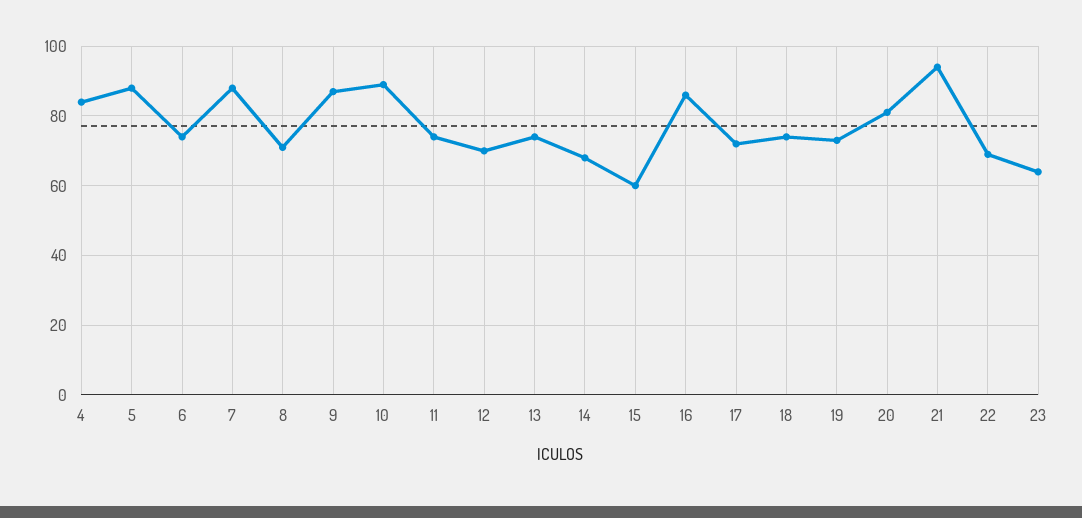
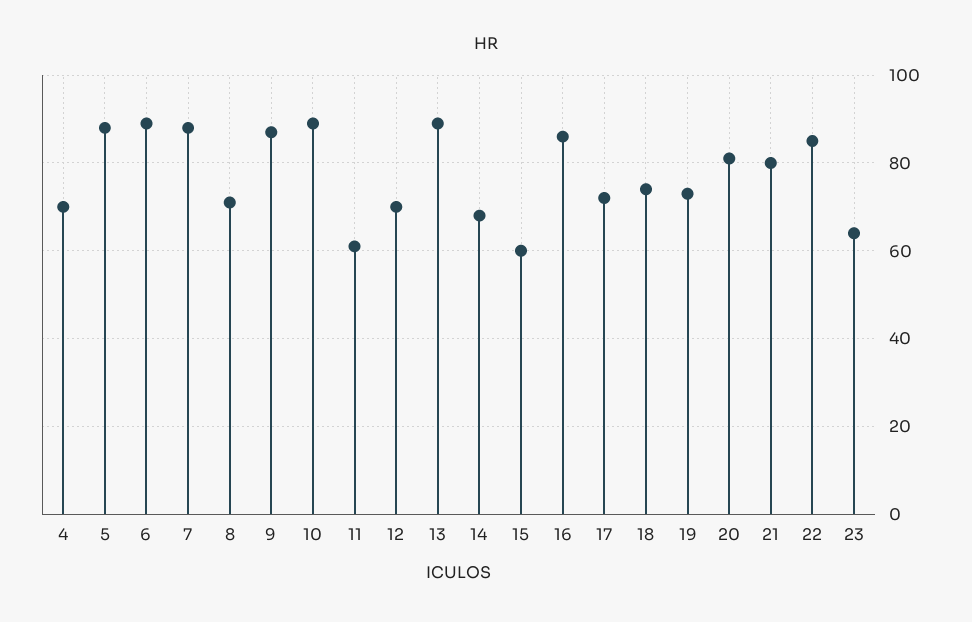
  {
-   "4": 85,
+   "4": 70,
    "5": 90,
-   "6": 75,
+   "6": 90,
    "7": 90,
    "8": 70,
    "9": 85,
    "10": 90,
-   "11": 75,
+   "11": 60,
    "12": 70,
-   "13": 75,
+   "13": 90,
    "14": 70,
    "15": 60,
    "16": 85,
    "17": 70,
    "18": 75,
    "19": 75,
    "20": 80,
-   "21": 95,
+   "21": 80,
-   "22": 70,
+   "22": 85,
    "23": 65
  }

